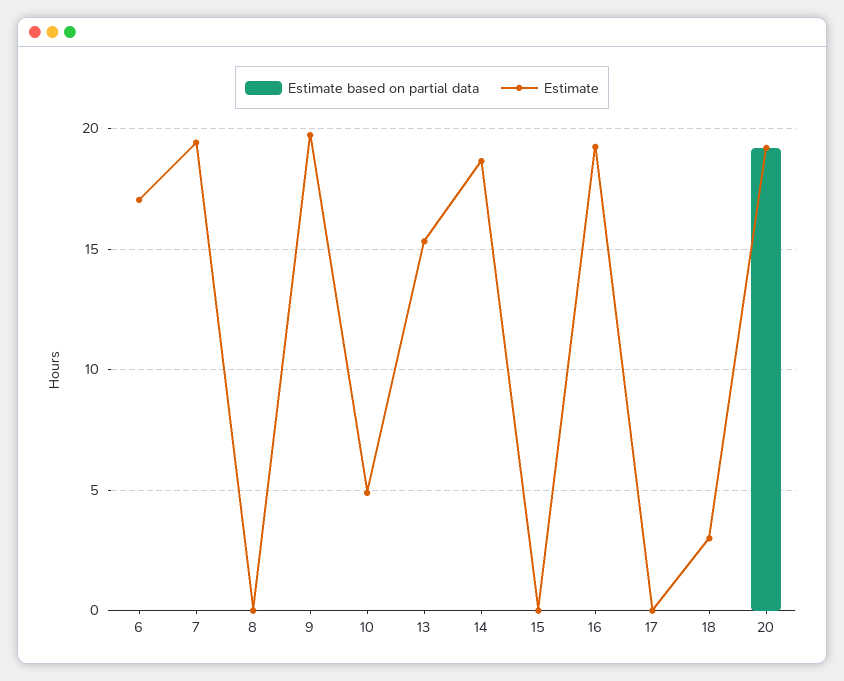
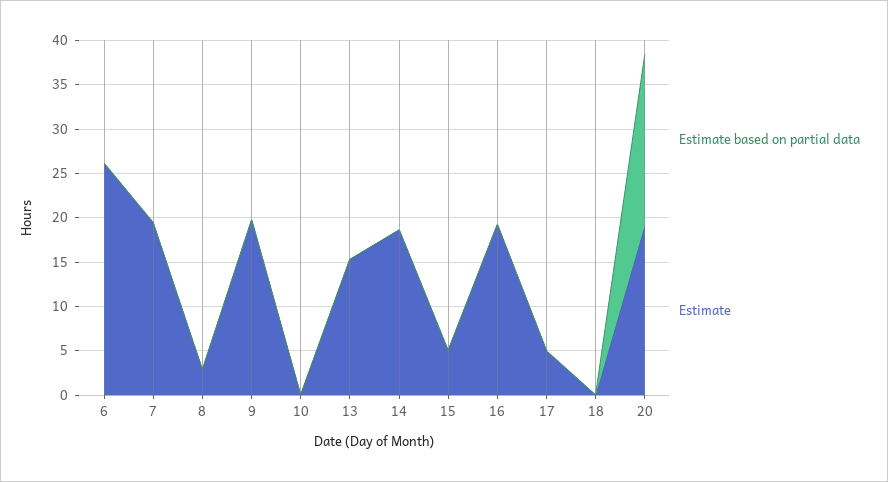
  {
    "Estimate based on partial data": {
      "6": 0,
      "7": 0,
      "8": 0,
      "9": 0,
      "10": 0,
      "13": 0,
      "14": 0,
      "15": 0,
      "16": 0,
      "17": 0,
      "18": 0,
      "20": 19
    },
    "Estimate": {
-     "6": 17,
+     "6": 26,
      "7": 19.5,
-     "8": 0,
+     "8": 3,
      "9": 19.5,
-     "10": 5,
+     "10": 0,
      "13": 15.5,
      "14": 18.5,
-     "15": 0,
+     "15": 5,
      "16": 19,
-     "17": 0,
+     "17": 5,
-     "18": 3,
+     "18": 0,
      "20": 19
    }
  }

